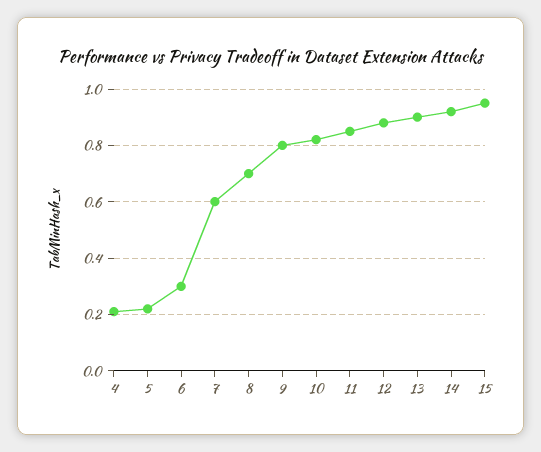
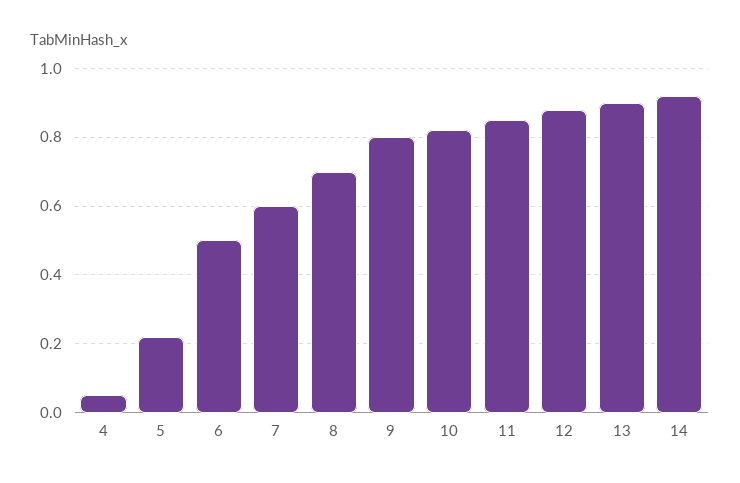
  {
-   "4": 0.2,
+   "4": 0.05,
    "5": 0.2,
-   "6": 0.3,
+   "6": 0.5,
    "7": 0.6,
    "8": 0.7,
    "9": 0.8,
    "10": 0.8,
    "11": 0.85,
    "12": 0.9,
    "13": 0.9,
-   "14": 0.9,
+   "14": 0.9
-   "15": 0.95
  }

